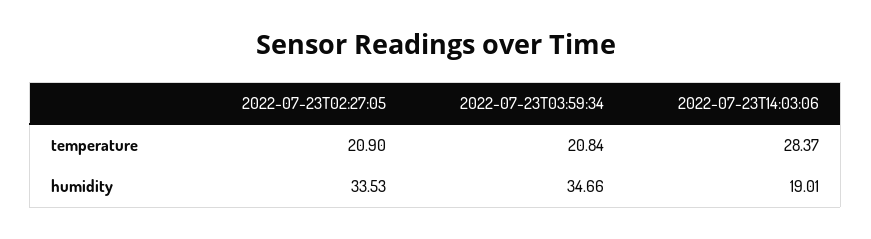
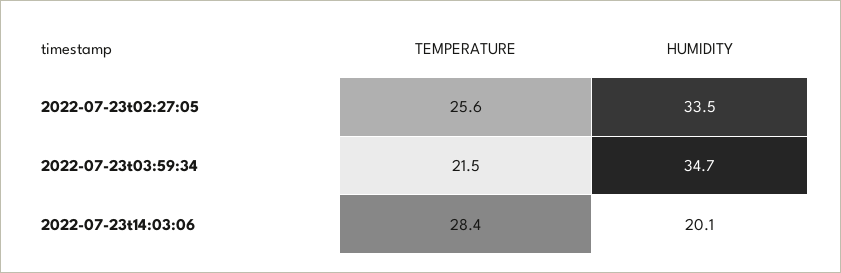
  {
    "2022-07-23T02:27:05": {
-     "temperature": 20.9,
+     "temperature": 25.6,
      "humidity": 33.53
    },
    "2022-07-23T03:59:34": {
-     "temperature": 20.84,
+     "temperature": 21.5,
      "humidity": 34.66
    },
    "2022-07-23T14:03:06": {
      "temperature": 28.37,
-     "humidity": 19.01
+     "humidity": 20.1
    }
  }

